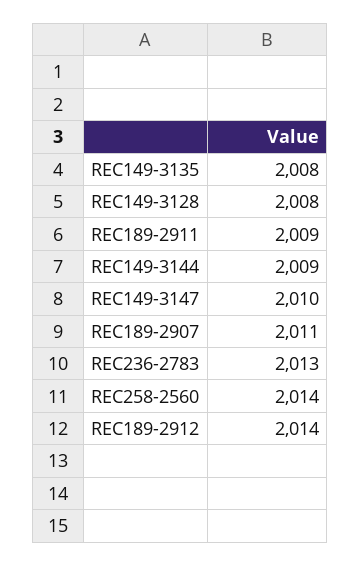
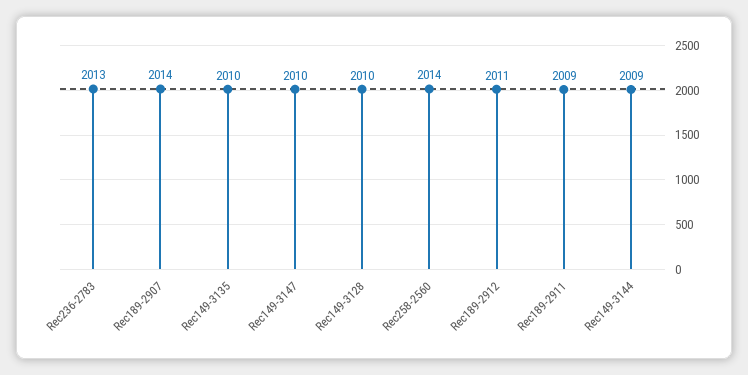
  {
-   "REC149-3135": 2008,
+   "REC149-3135": 2010,
-   "REC149-3128": 2008,
+   "REC149-3128": 2010,
    "REC189-2911": 2009,
    "REC149-3144": 2009,
    "REC149-3147": 2010,
-   "REC189-2907": 2011,
+   "REC189-2907": 2014,
    "REC236-2783": 2013,
    "REC258-2560": 2014,
-   "REC189-2912": 2014
+   "REC189-2912": 2011
  }

